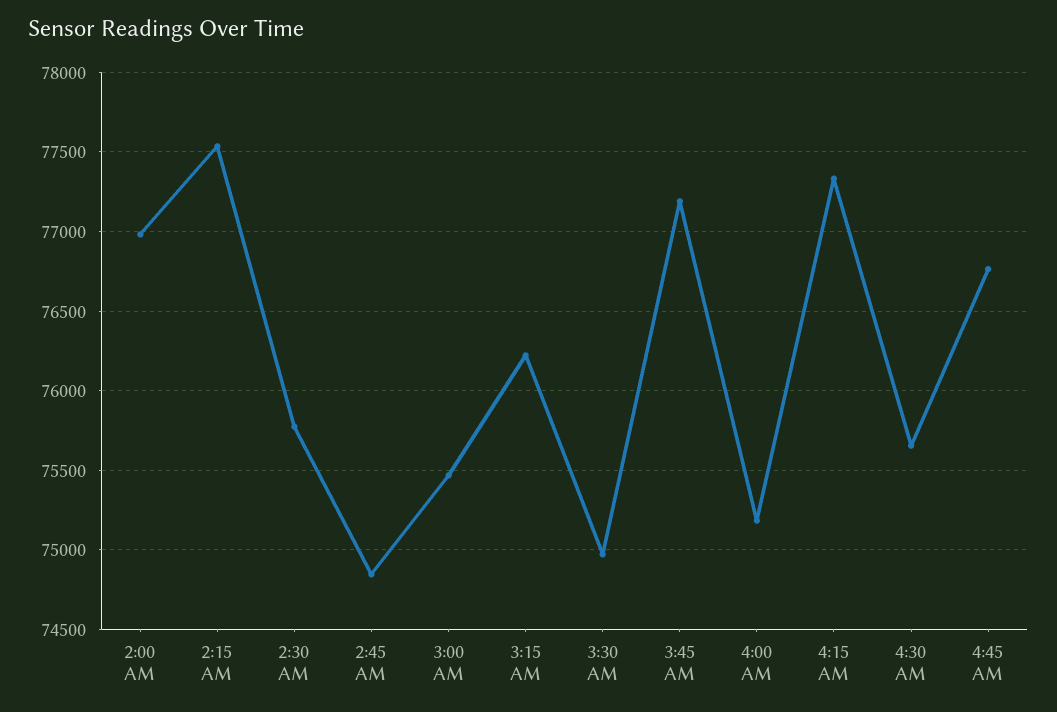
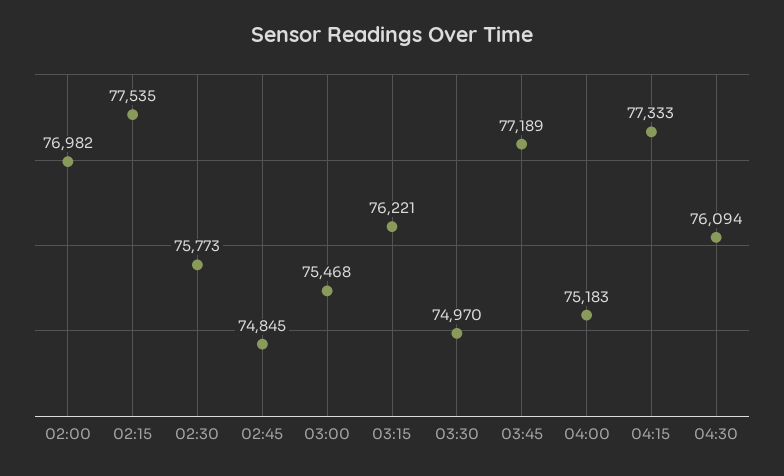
  {
    "2:00 AM": 76982,
    "2:15 AM": 77535,
    "2:30 AM": 75773,
    "2:45 AM": 74845,
    "3:00 AM": 75468,
    "3:15 AM": 76221,
    "3:30 AM": 74970,
    "3:45 AM": 77189,
    "4:00 AM": 75183,
    "4:15 AM": 77333,
-   "4:30 AM": 75650,
+   "4:30 AM": 76094
-   "4:45 AM": 76750
  }

